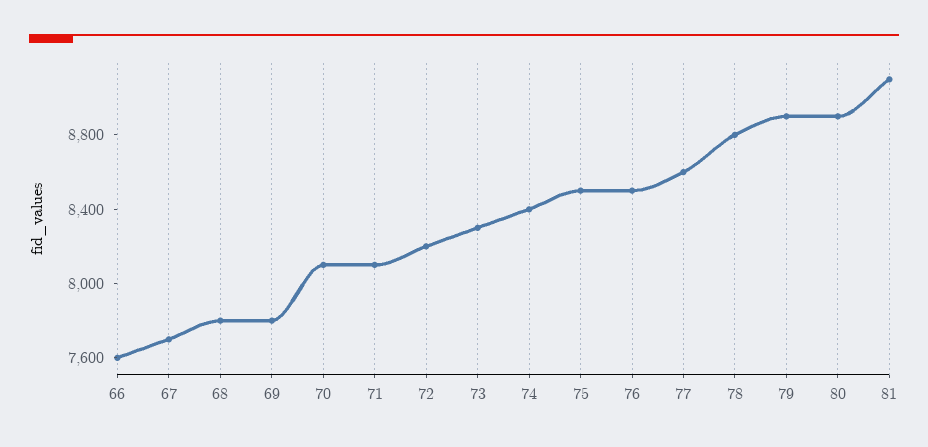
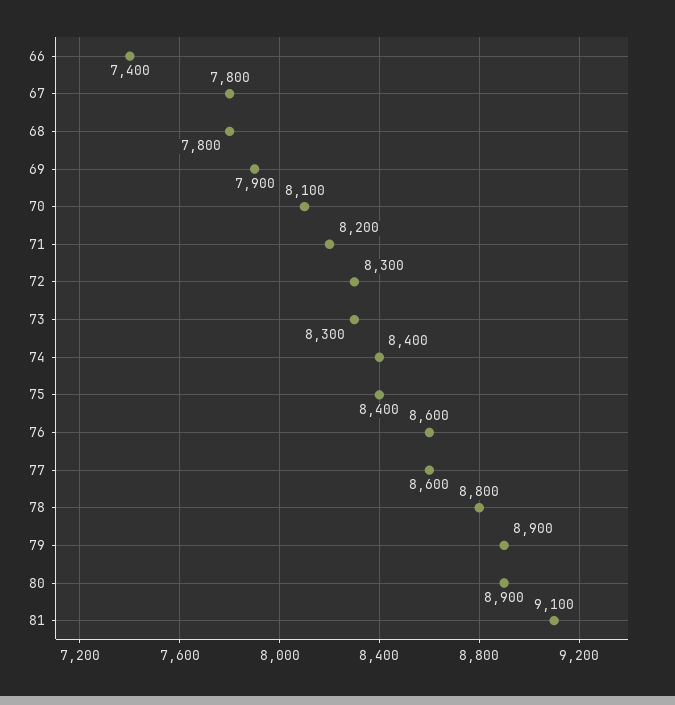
  {
-   "66": 7600,
+   "66": 7400,
-   "67": 7700,
+   "67": 7800,
    "68": 7800,
-   "69": 7800,
+   "69": 7900,
    "70": 8100,
-   "71": 8100,
+   "71": 8200,
-   "72": 8200,
+   "72": 8300,
    "73": 8300,
    "74": 8400,
-   "75": 8500,
+   "75": 8400,
-   "76": 8500,
+   "76": 8600,
    "77": 8600,
    "78": 8800,
    "79": 8900,
    "80": 8900,
    "81": 9100
  }

